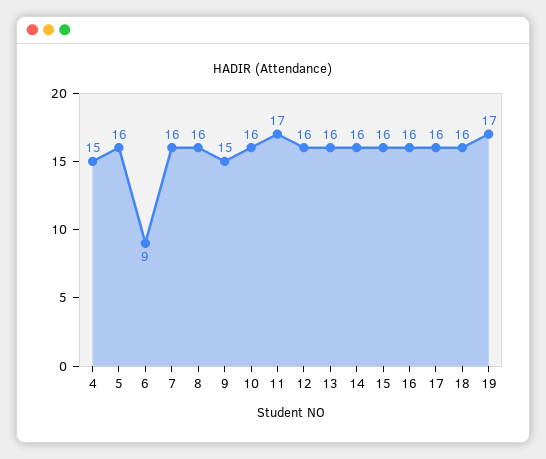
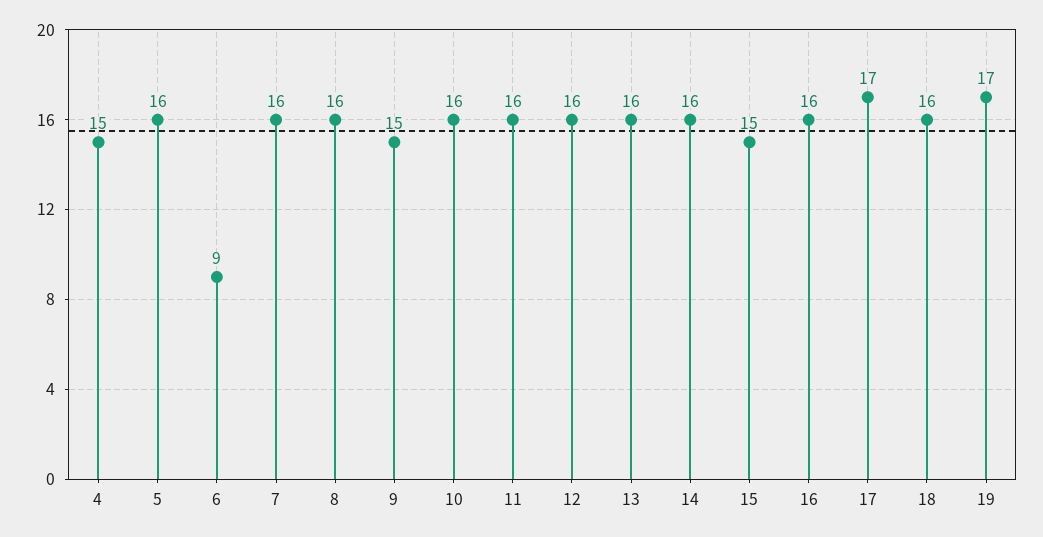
  {
    "4": 15,
    "5": 16,
    "6": 9,
    "7": 16,
    "8": 16,
    "9": 15,
    "10": 16,
-   "11": 17,
+   "11": 16,
    "12": 16,
    "13": 16,
    "14": 16,
-   "15": 16,
+   "15": 15,
    "16": 16,
-   "17": 16,
+   "17": 17,
    "18": 16,
    "19": 17
  }

